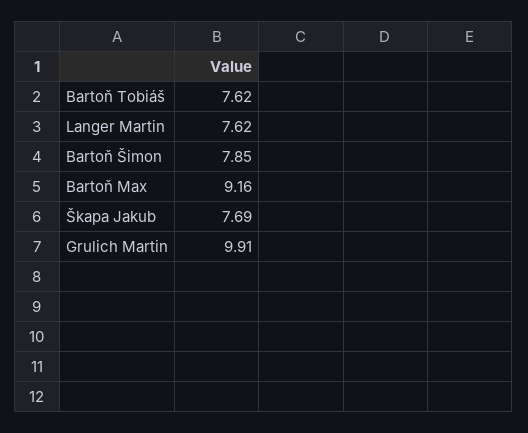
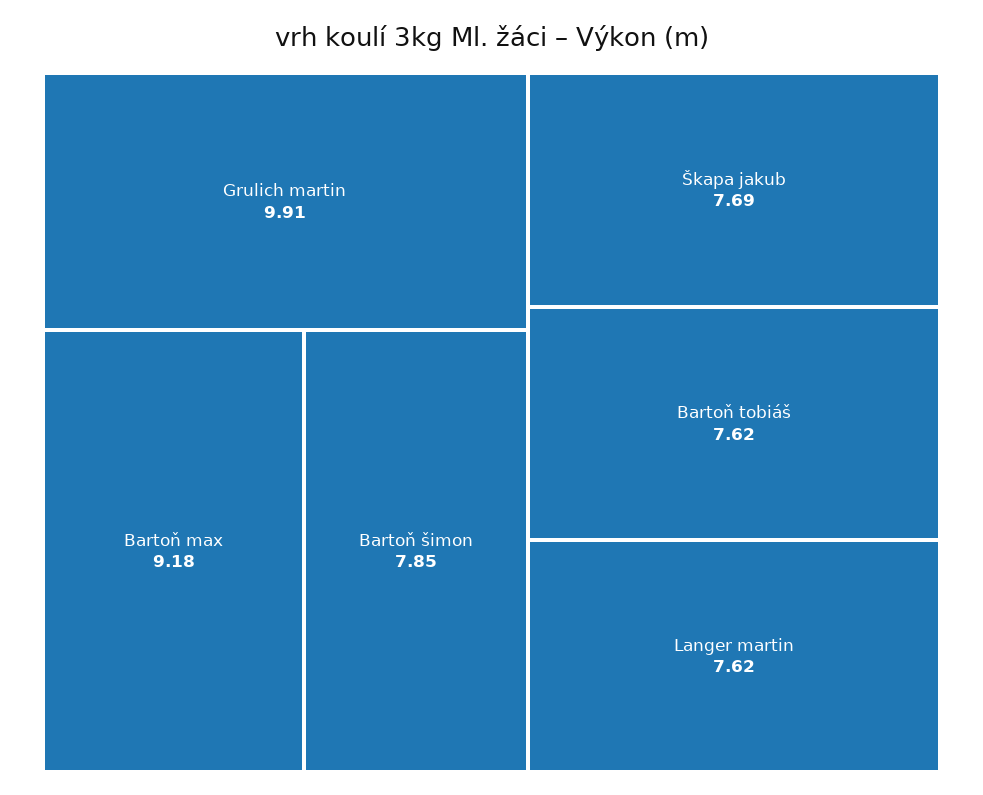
  {
    "Bartoň Tobiáš": 7.62,
    "Langer Martin": 7.62,
    "Bartoň Šimon": 7.85,
-   "Bartoň Max": 9.16,
+   "Bartoň Max": 9.18,
    "Škapa Jakub": 7.69,
    "Grulich Martin": 9.91
  }

